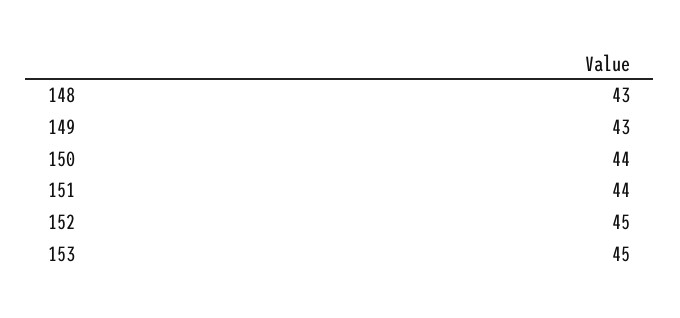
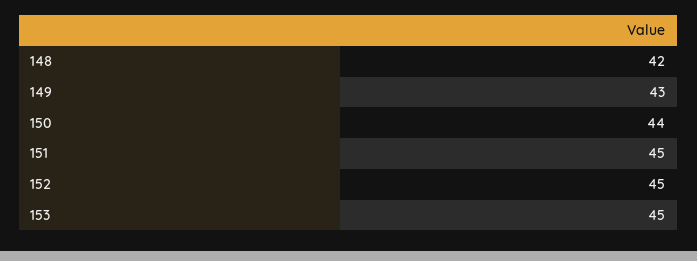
  {
-   "148": 43,
+   "148": 42,
    "149": 43,
    "150": 44,
-   "151": 44,
+   "151": 45,
    "152": 45,
    "153": 45
  }

